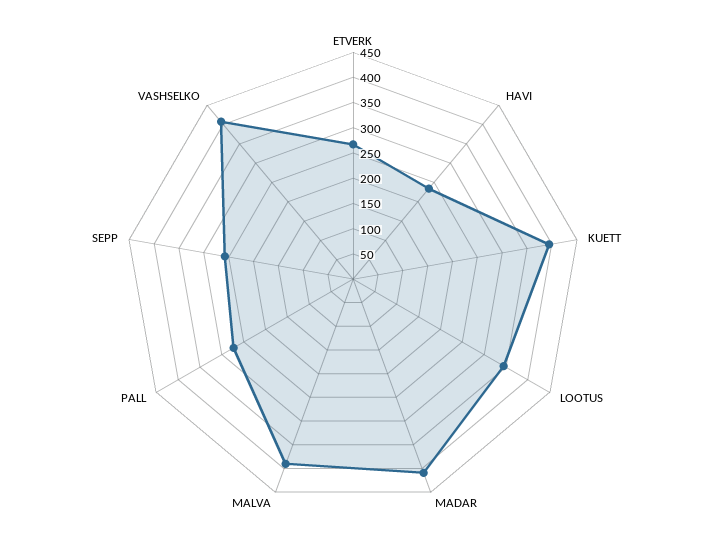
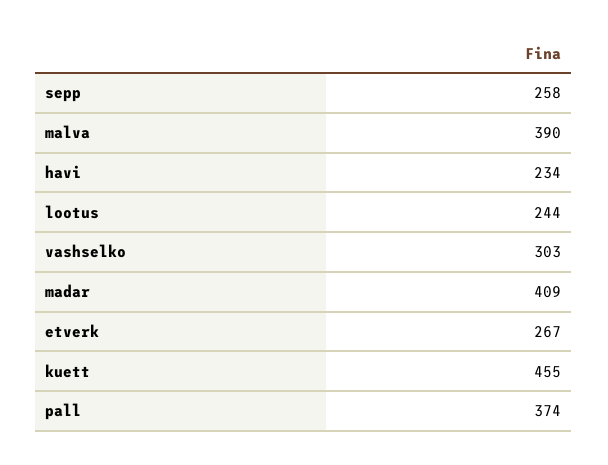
  {
    "ETVERK": 267,
    "HAVI": 234,
-   "KUETT": 400,
+   "KUETT": 455,
-   "LOOTUS": 350,
+   "LOOTUS": 244,
    "MADAR": 409,
    "MALVA": 390,
-   "PALL": 275,
+   "PALL": 374,
    "SEPP": 258,
-   "VASHSELKO": 400
+   "VASHSELKO": 303
  }

